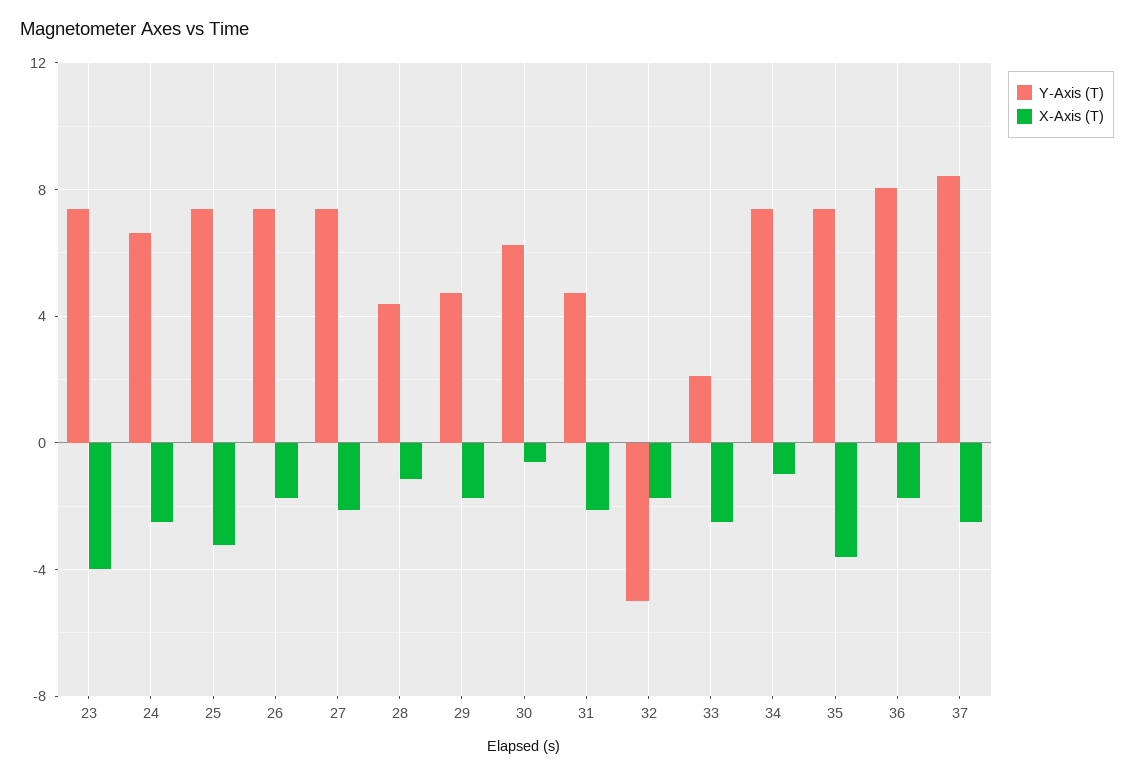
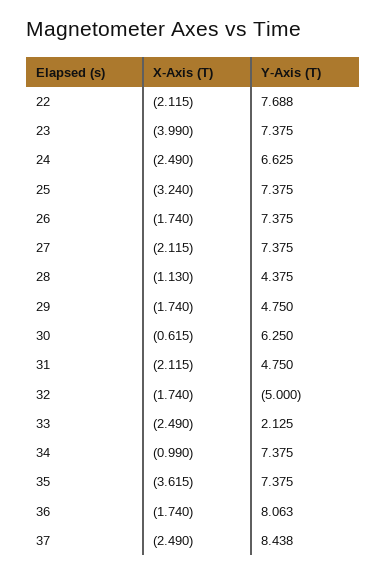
  {
    "Y-Axis (T)": {
      "23": 7.375,
      "24": 6.625,
      "25": 7.375,
      "26": 7.375,
      "27": 7.375,
      "28": 4.375,
      "29": 4.75,
      "30": 6.25,
      "31": 4.75,
      "32": -5,
      "33": 2.125,
      "34": 7.375,
      "35": 7.375,
      "36": 8.063,
-     "37": 8.438
+     "37": 8.438,
+     "22": 7.688
    },
    "X-Axis (T)": {
      "23": -3.99,
      "24": -2.49,
      "25": -3.24,
      "26": -1.74,
      "27": -2.115,
      "28": -1.13,
      "29": -1.74,
      "30": -0.615,
      "31": -2.115,
      "32": -1.74,
      "33": -2.49,
      "34": -0.99,
      "35": -3.615,
      "36": -1.74,
-     "37": -2.49
+     "37": -2.49,
+     "22": -2.115
    }
  }

